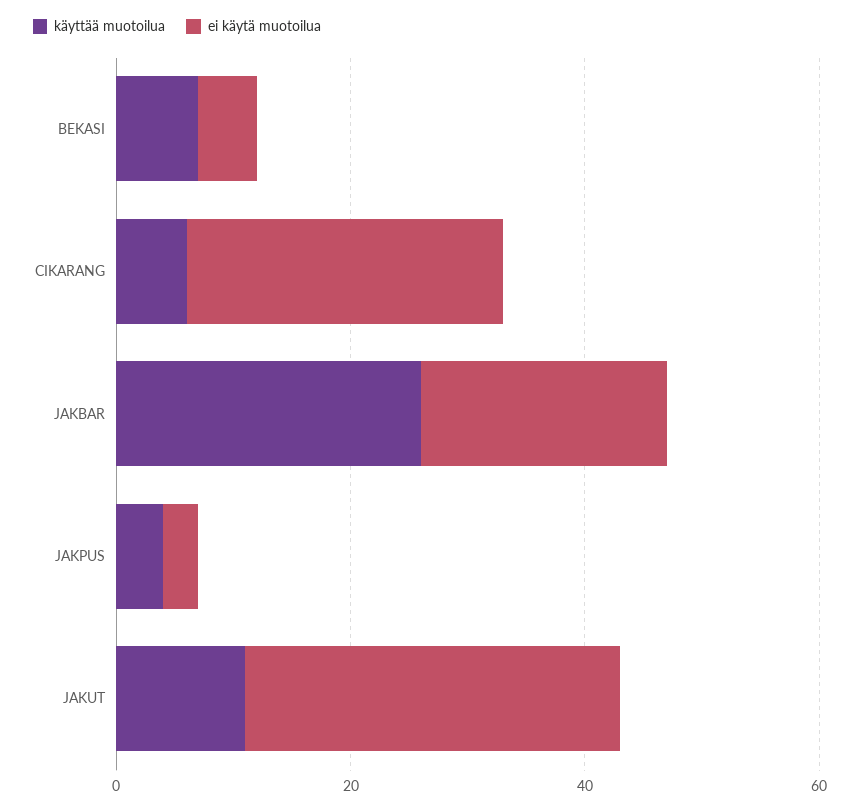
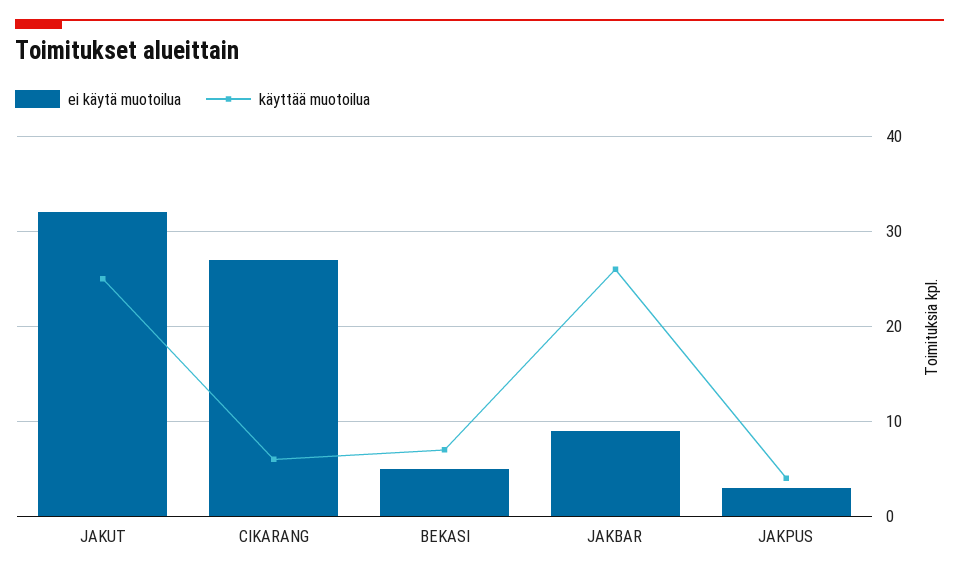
  {
    "käyttää muotoilua": {
      "BEKASI": 7,
      "CIKARANG": 6,
      "JAKBAR": 26,
      "JAKPUS": 4,
-     "JAKUT": 10
+     "JAKUT": 25
    },
    "ei käytä muotoilua": {
      "BEKASI": 5,
      "CIKARANG": 27,
-     "JAKBAR": 20,
+     "JAKBAR": 9,
      "JAKPUS": 3,
      "JAKUT": 32
    }
  }

